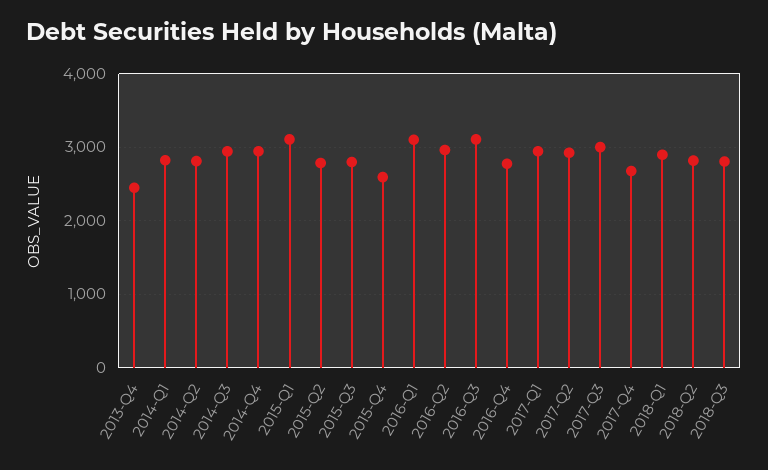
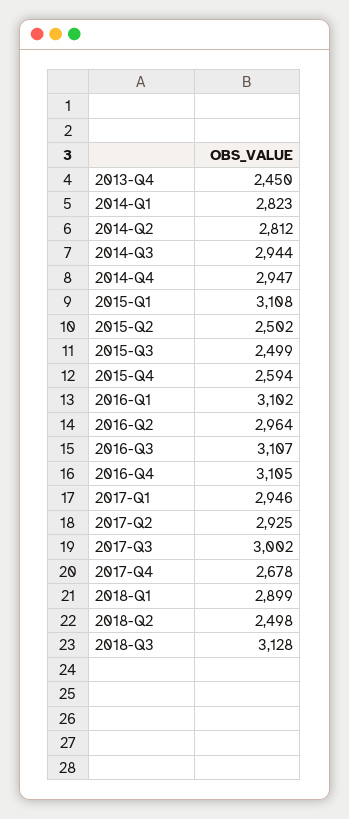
  {
    "2013-Q4": 2450,
    "2014-Q1": 2823,
    "2014-Q2": 2812,
    "2014-Q3": 2944,
    "2014-Q4": 2947,
    "2015-Q1": 3108,
-   "2015-Q2": 2800,
+   "2015-Q2": 2502,
-   "2015-Q3": 2800,
+   "2015-Q3": 2499,
    "2015-Q4": 2594,
    "2016-Q1": 3102,
    "2016-Q2": 2964,
    "2016-Q3": 3107,
-   "2016-Q4": 2800,
+   "2016-Q4": 3105,
    "2017-Q1": 2946,
    "2017-Q2": 2925,
    "2017-Q3": 3002,
    "2017-Q4": 2678,
    "2018-Q1": 2899,
-   "2018-Q2": 2800,
+   "2018-Q2": 2498,
-   "2018-Q3": 2800
+   "2018-Q3": 3128
  }

